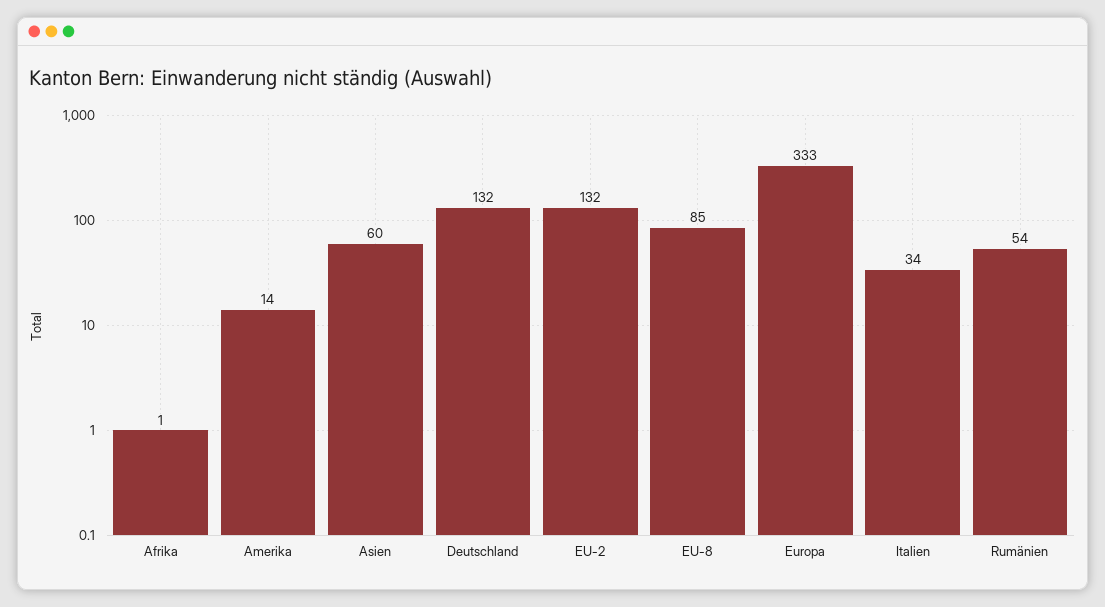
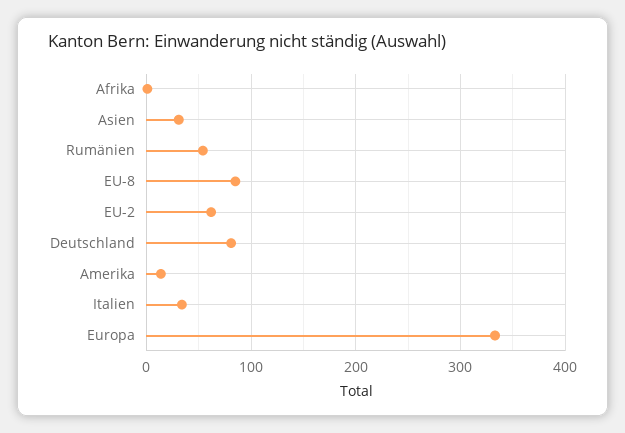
  {
    "Afrika": 1,
    "Amerika": 14,
-   "Asien": 60,
+   "Asien": 30,
-   "Deutschland": 132,
+   "Deutschland": 80,
-   "EU-2": 132,
+   "EU-2": 60,
    "EU-8": 85,
    "Europa": 333,
    "Italien": 34,
    "Rumänien": 54
  }

